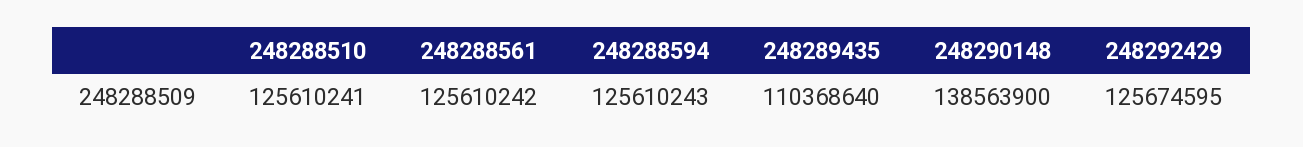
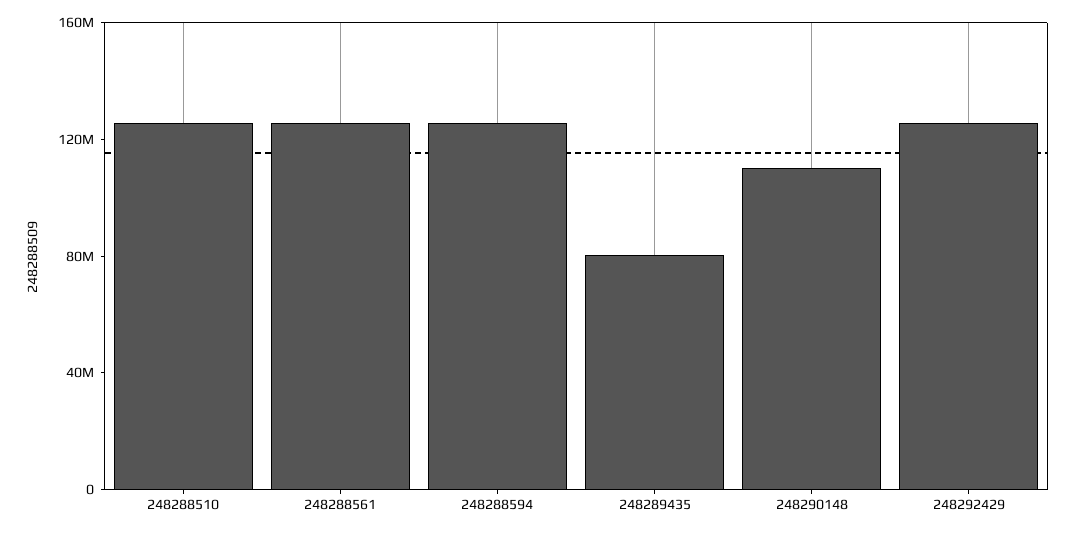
  {
    "248288510": 125610241,
    "248288561": 125610242,
    "248288594": 125610243,
-   "248289435": 110368640,
+   "248289435": 80000000,
-   "248290148": 138563900,
+   "248290148": 110000000,
    "248292429": 125674595
  }

